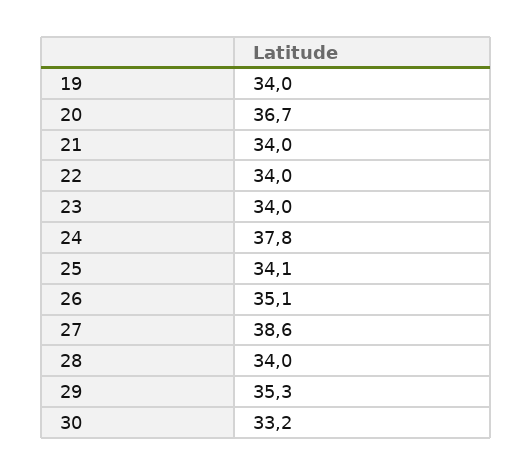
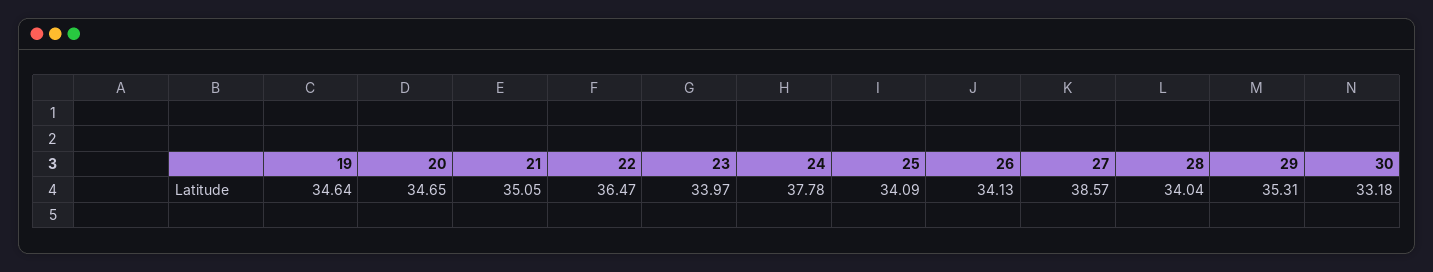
  {
-   "19": 34,
+   "19": 34.64,
-   "20": 36.7,
+   "20": 34.65,
-   "21": 34,
+   "21": 35.05,
-   "22": 34,
+   "22": 36.47,
    "23": 33.97,
    "24": 37.78,
    "25": 34.09,
-   "26": 35.1,
+   "26": 34.13,
    "27": 38.57,
    "28": 34.04,
    "29": 35.31,
    "30": 33.18
  }

